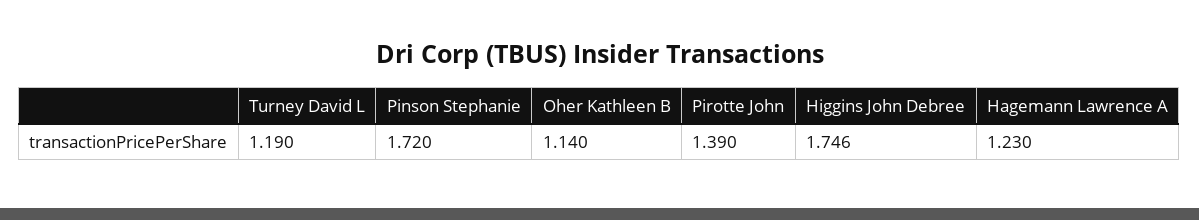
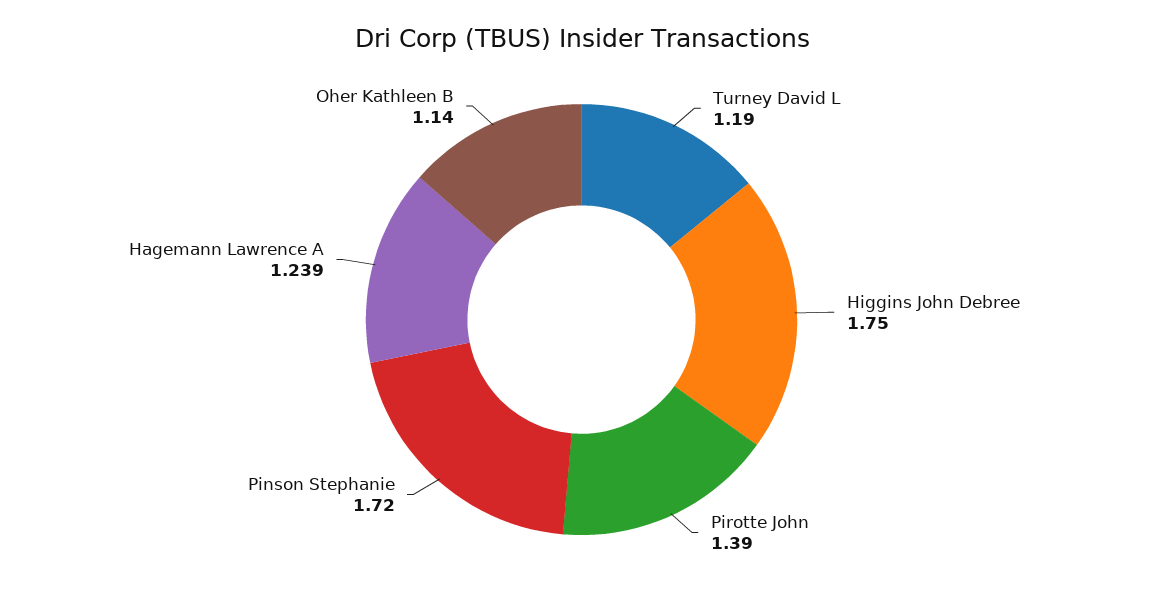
  {
    "Turney David L": 1.19,
    "Pinson Stephanie": 1.72,
    "Oher Kathleen B": 1.14,
    "Pirotte John": 1.39,
-   "Higgins John Debree": 1.746,
+   "Higgins John Debree": 1.75,
-   "Hagemann Lawrence A": 1.23
+   "Hagemann Lawrence A": 1.239
  }

